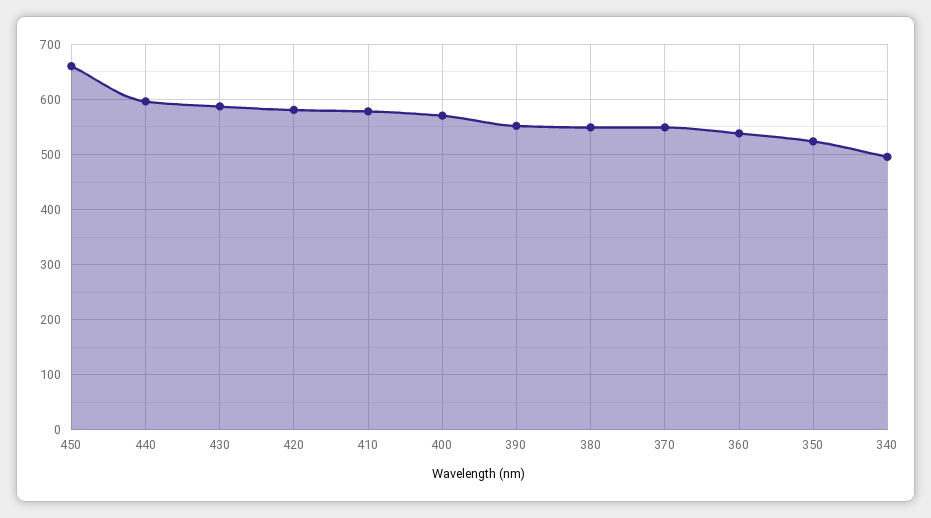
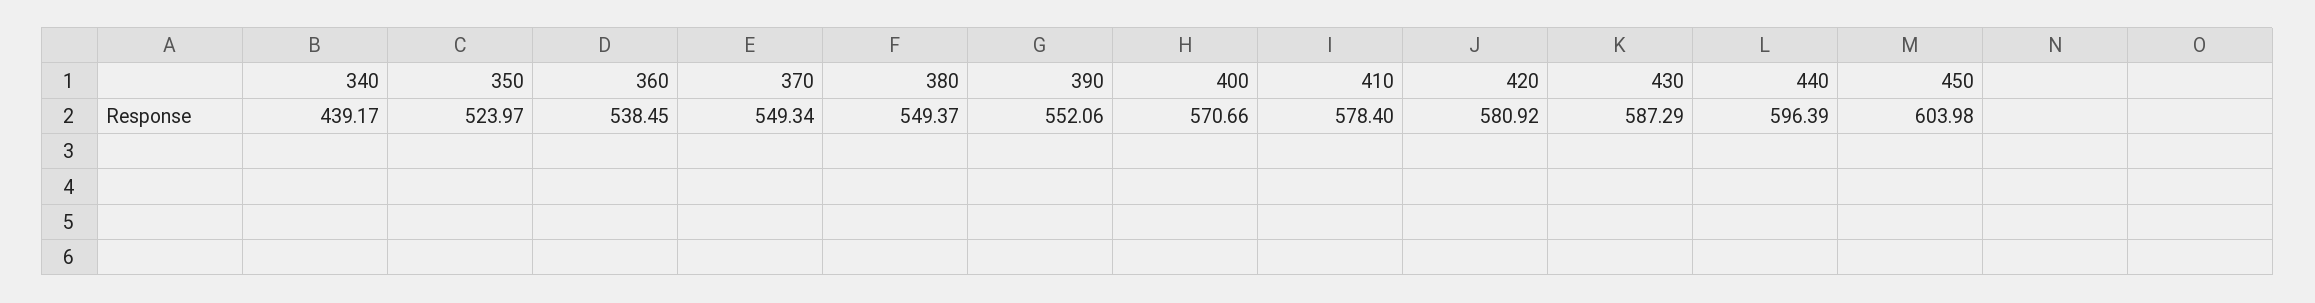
  {
-   "450": 660,
+   "450": 603.98,
    "440": 596.39,
    "430": 587.29,
    "420": 580.92,
    "410": 578.4,
    "400": 570.66,
    "390": 552.06,
    "380": 549.37,
    "370": 549.34,
    "360": 538.45,
    "350": 523.97,
-   "340": 500
+   "340": 439.17
  }

